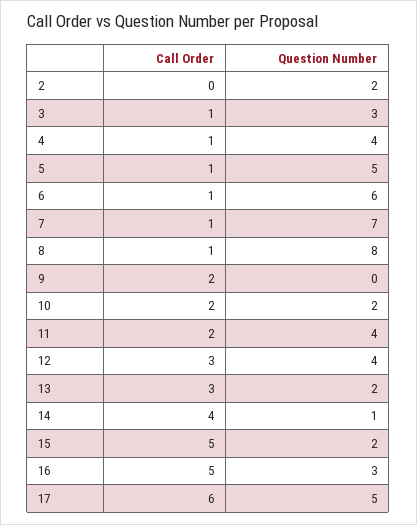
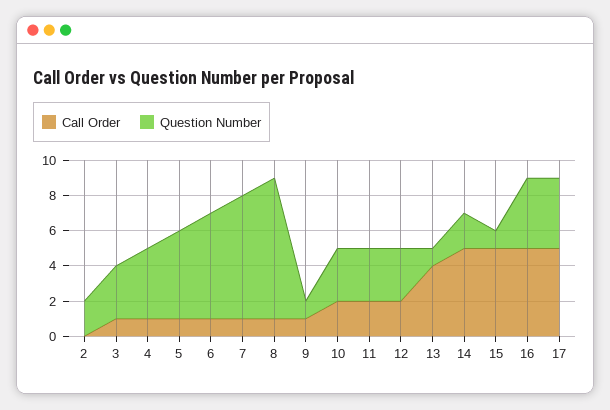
  {
    "Call Order": {
      "2": 0,
      "3": 1,
      "4": 1,
      "5": 1,
      "6": 1,
      "7": 1,
      "8": 1,
-     "9": 2,
+     "9": 1,
      "10": 2,
      "11": 2,
-     "12": 3,
+     "12": 2,
-     "13": 3,
+     "13": 4,
-     "14": 4,
+     "14": 5,
      "15": 5,
      "16": 5,
-     "17": 6
+     "17": 5
    },
    "Question Number": {
      "2": 2,
      "3": 3,
      "4": 4,
      "5": 5,
      "6": 6,
      "7": 7,
      "8": 8,
-     "9": 0,
+     "9": 1,
-     "10": 2,
+     "10": 3,
-     "11": 4,
+     "11": 3,
-     "12": 4,
+     "12": 3,
-     "13": 2,
+     "13": 1,
-     "14": 1,
+     "14": 2,
-     "15": 2,
+     "15": 1,
-     "16": 3,
+     "16": 4,
-     "17": 5
+     "17": 4
    }
  }

